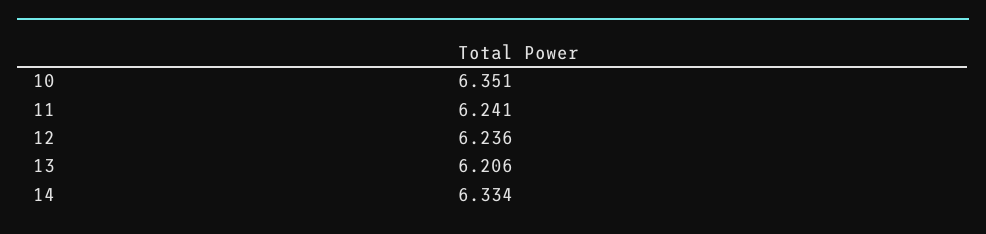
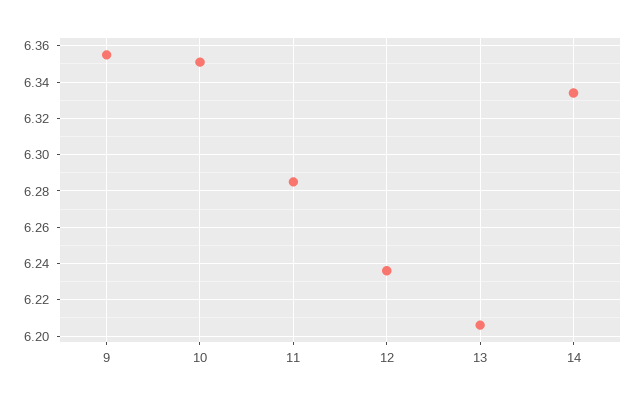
  {
    "10": 6.351,
-   "11": 6.241,
+   "11": 6.285,
    "12": 6.236,
    "13": 6.206,
-   "14": 6.334
+   "14": 6.334,
+   "9": 6.355
  }

